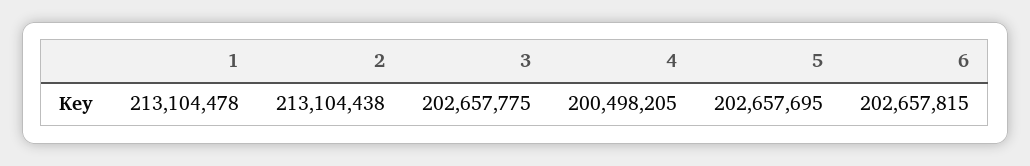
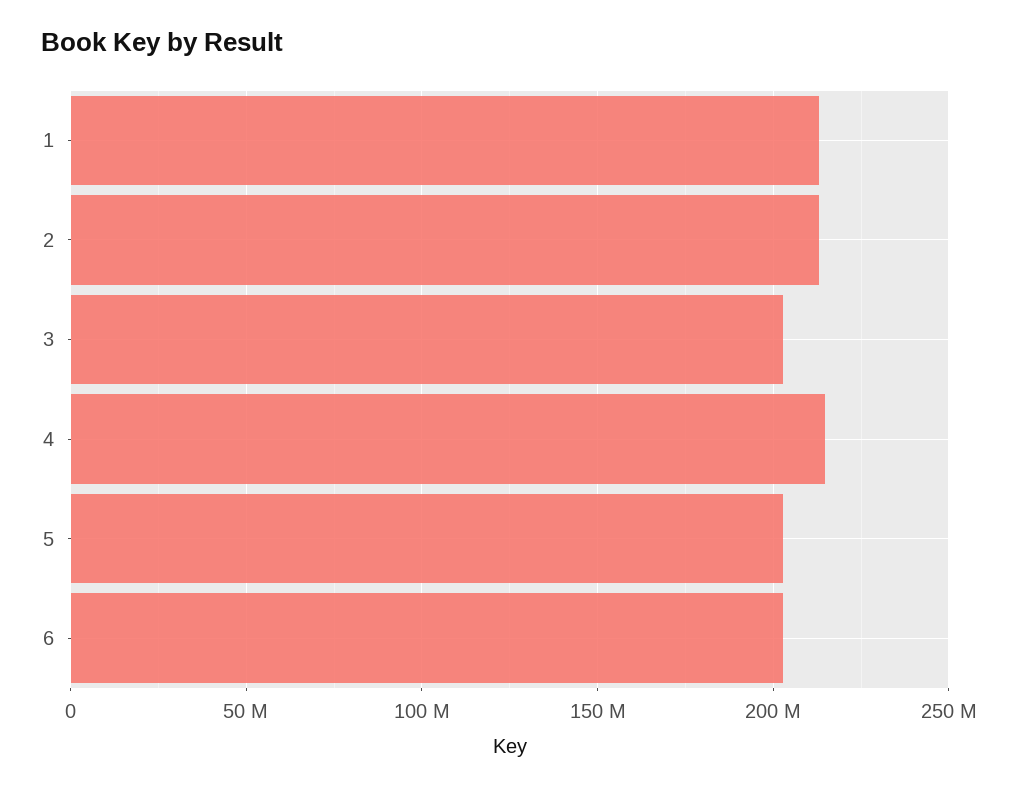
  {
    "1": 213104478,
    "2": 213104438,
    "3": 202657775,
-   "4": 200498205,
+   "4": 215000000,
    "5": 202657695,
    "6": 202657815
  }

